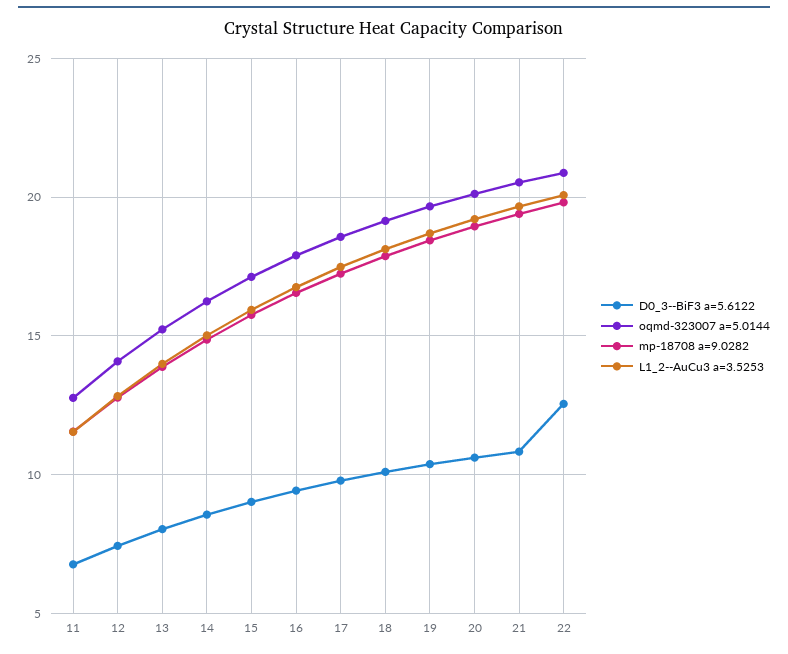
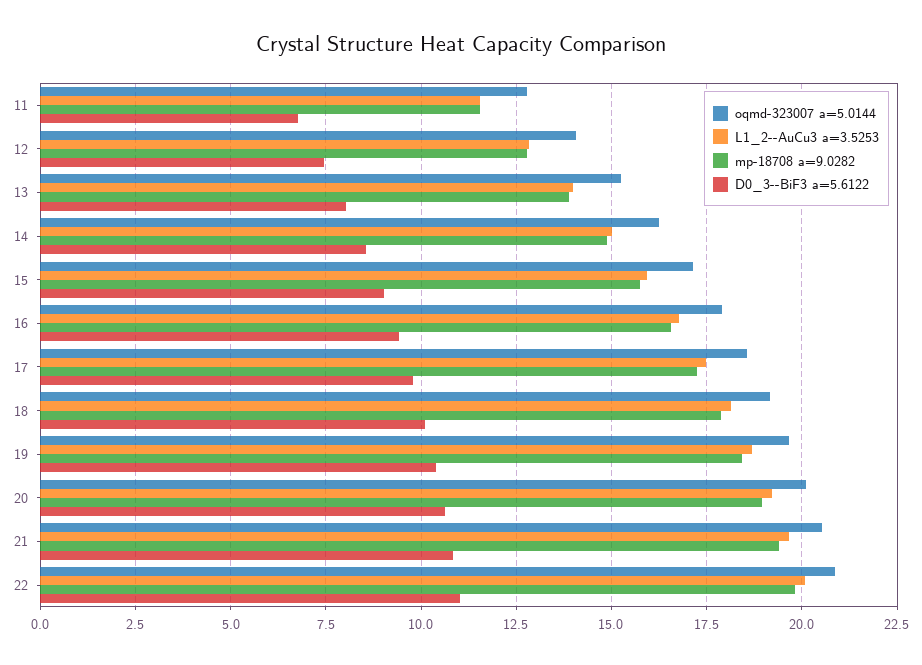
  {
    "D0_3--BiF3 a=5.6122": {
      "11": 6.75,
      "12": 7.5,
      "13": 8,
      "14": 8.5,
      "15": 9,
      "16": 9.5,
      "17": 9.75,
      "18": 10,
      "19": 10.5,
      "20": 10.5,
      "21": 10.75,
-     "22": 12.5
+     "22": 11
    },
    "oqmd-323007 a=5.0144": {
      "11": 12.75,
      "12": 14,
      "13": 15.25,
      "14": 16.25,
      "15": 17.25,
      "16": 18,
      "17": 18.5,
      "18": 19.25,
      "19": 19.75,
      "20": 20,
      "21": 20.5,
      "22": 21
    },
    "mp-18708 a=9.0282": {
      "11": 11.5,
      "12": 12.75,
      "13": 14,
      "14": 14.75,
      "15": 15.75,
      "16": 16.5,
      "17": 17.25,
      "18": 18,
      "19": 18.5,
      "20": 19,
      "21": 19.5,
      "22": 19.75
    },
    "L1_2--AuCu3 a=3.5253": {
      "11": 11.5,
      "12": 12.75,
      "13": 14,
      "14": 15,
      "15": 16,
      "16": 16.75,
      "17": 17.5,
      "18": 18.25,
      "19": 18.75,
      "20": 19.25,
      "21": 19.75,
      "22": 20
    }
  }

